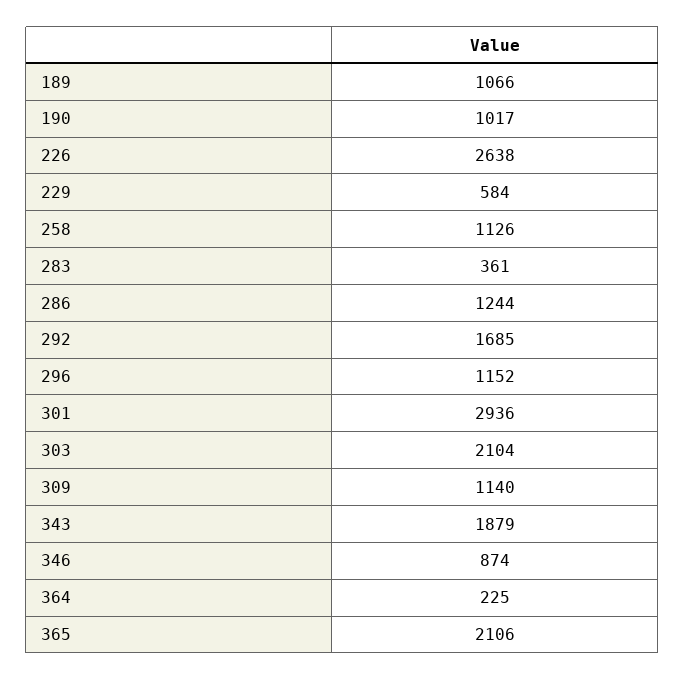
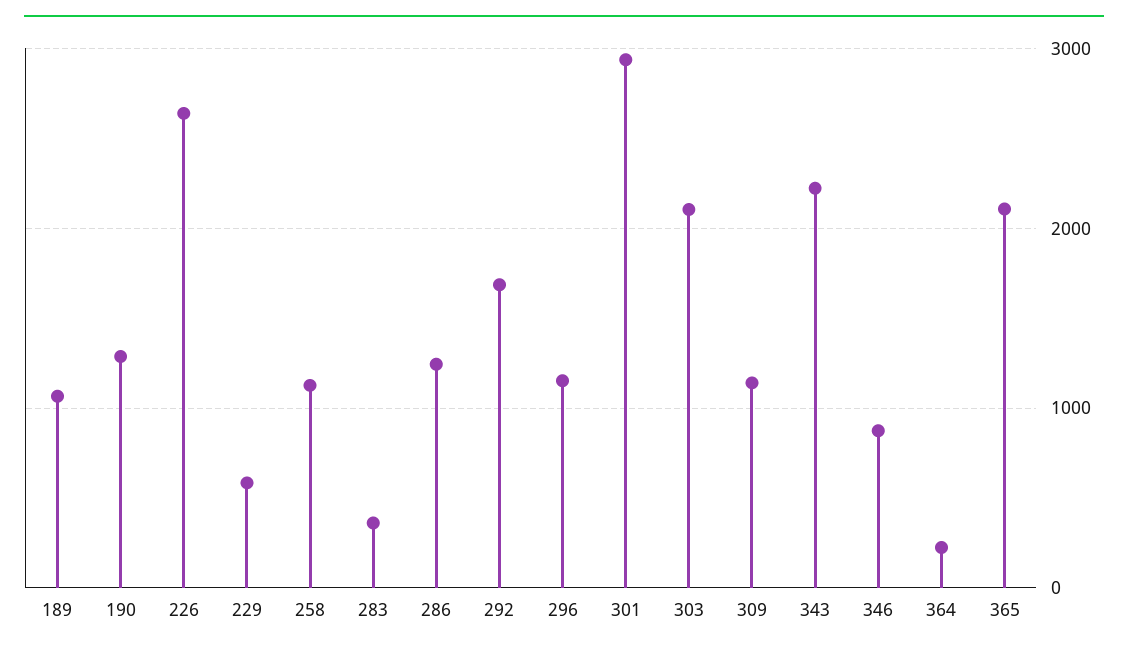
  {
    "189": 1066,
-   "190": 1017,
+   "190": 1300,
    "226": 2638,
    "229": 584,
    "258": 1126,
    "283": 361,
    "286": 1244,
    "292": 1685,
    "296": 1152,
    "301": 2936,
    "303": 2104,
    "309": 1140,
-   "343": 1879,
+   "343": 2200,
    "346": 874,
    "364": 225,
    "365": 2106
  }

